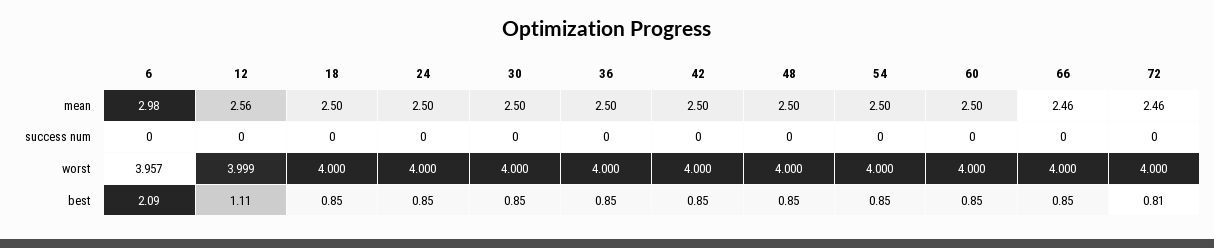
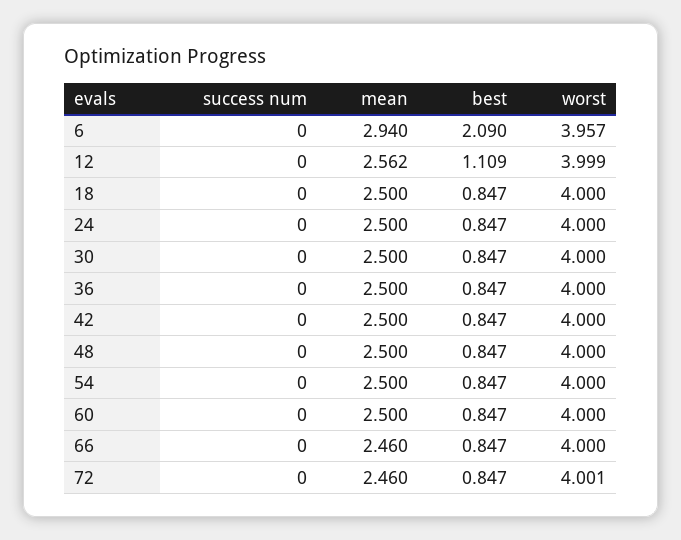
  {
    "6": {
-     "mean": 2.98,
+     "mean": 2.94,
      "success num": 0,
      "worst": 3.957,
      "best": 2.09
    },
    "12": {
      "mean": 2.562,
      "success num": 0,
      "worst": 3.999,
      "best": 1.109
    },
    "18": {
      "mean": 2.5,
      "success num": 0,
      "worst": 4,
      "best": 0.847
    },
    "24": {
      "mean": 2.5,
      "success num": 0,
      "worst": 4,
      "best": 0.847
    },
    "30": {
      "mean": 2.5,
      "success num": 0,
      "worst": 4,
      "best": 0.847
    },
    "36": {
      "mean": 2.5,
      "success num": 0,
      "worst": 4,
      "best": 0.847
    },
    "42": {
      "mean": 2.5,
      "success num": 0,
      "worst": 4,
      "best": 0.847
    },
    "48": {
      "mean": 2.5,
      "success num": 0,
      "worst": 4,
      "best": 0.847
    },
    "54": {
      "mean": 2.5,
      "success num": 0,
      "worst": 4,
      "best": 0.847
    },
    "60": {
      "mean": 2.5,
      "success num": 0,
      "worst": 4,
      "best": 0.847
    },
    "66": {
      "mean": 2.46,
      "success num": 0,
      "worst": 4,
      "best": 0.847
    },
    "72": {
      "mean": 2.46,
      "success num": 0,
-     "worst": 4,
+     "worst": 4.001,
-     "best": 0.81
+     "best": 0.847
    }
  }

